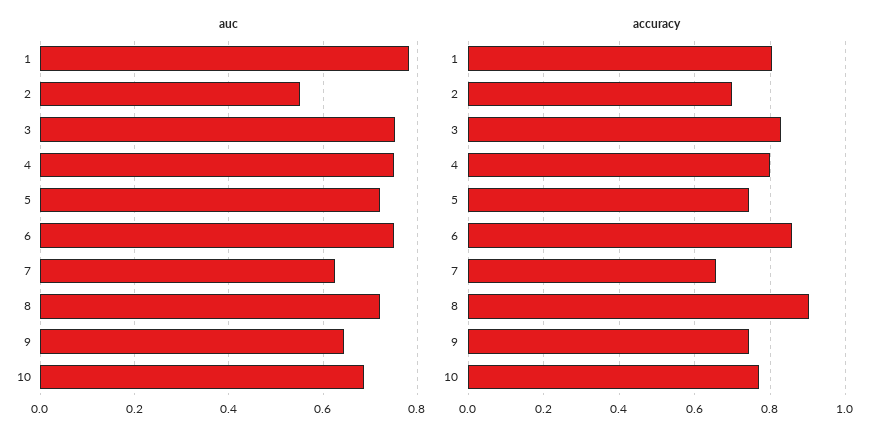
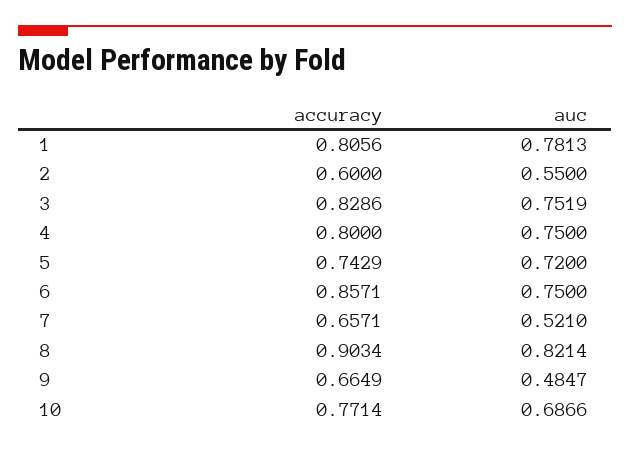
  {
    "auc": {
      "1": 0.7813,
      "2": 0.55,
      "3": 0.7519,
      "4": 0.75,
      "5": 0.72,
      "6": 0.75,
-     "7": 0.62,
+     "7": 0.521,
-     "8": 0.72,
+     "8": 0.8214,
-     "9": 0.64,
+     "9": 0.4847,
      "10": 0.6866
    },
    "accuracy": {
      "1": 0.8056,
-     "2": 0.7,
+     "2": 0.6,
      "3": 0.8286,
      "4": 0.8,
      "5": 0.7429,
      "6": 0.8571,
      "7": 0.6571,
      "8": 0.9034,
-     "9": 0.74,
+     "9": 0.6649,
      "10": 0.7714
    }
  }

